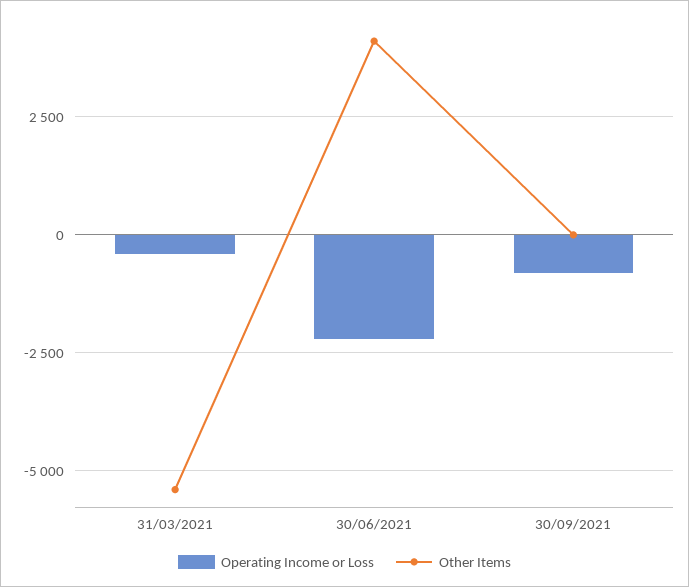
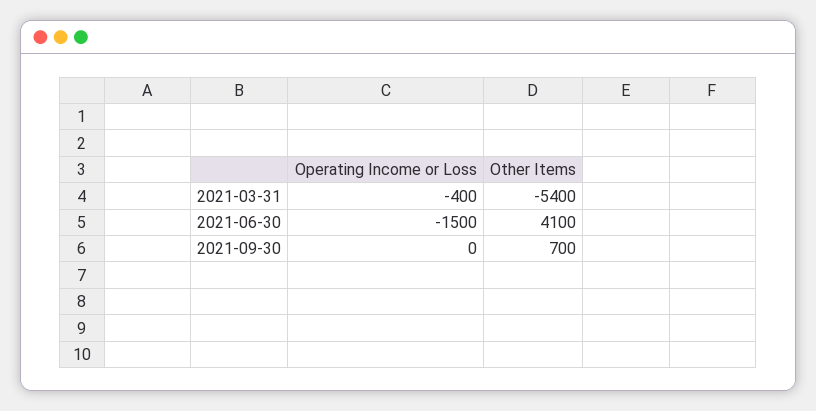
  {
    "Operating Income or Loss": {
      "31/03/2021": -400,
-     "30/06/2021": -2250,
+     "30/06/2021": -1500,
-     "30/09/2021": -750
+     "30/09/2021": 0
    },
    "Other Items": {
      "31/03/2021": -5400,
      "30/06/2021": 4100,
-     "30/09/2021": 0
+     "30/09/2021": 700
    }
  }

